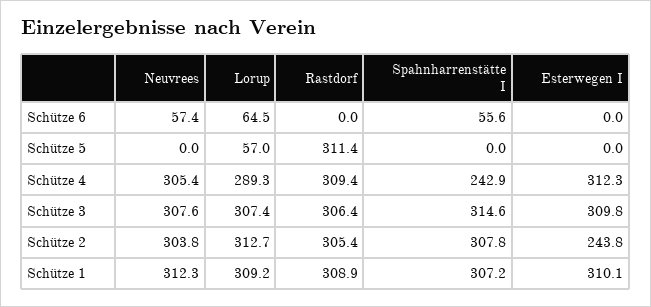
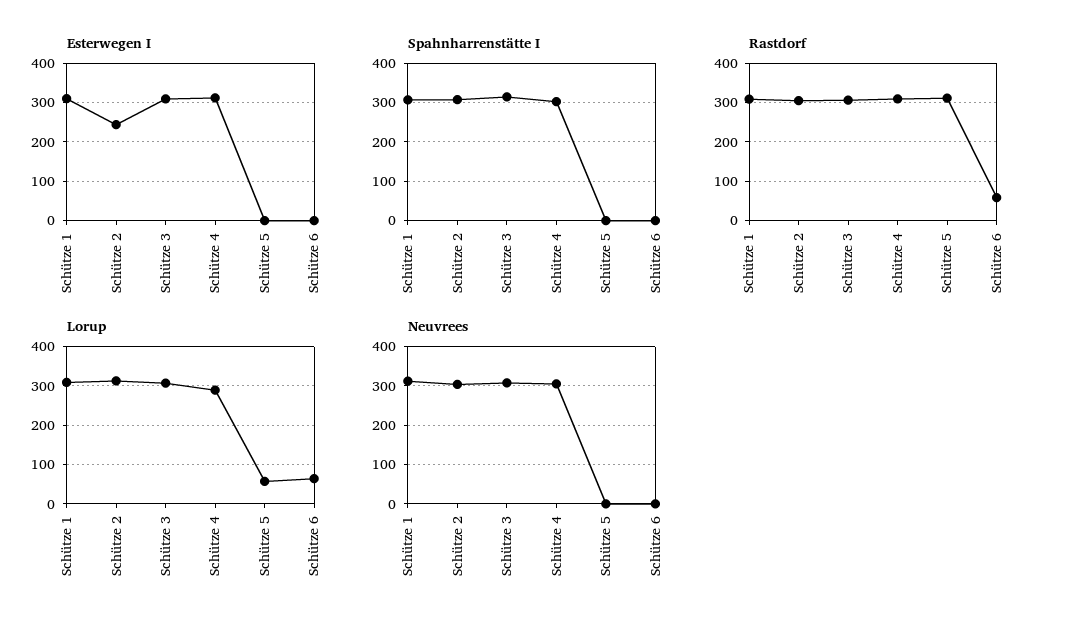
  {
    "Neuvrees": {
-     "Schütze 6": 57.4,
+     "Schütze 6": 0,
      "Schütze 5": 0,
      "Schütze 4": 305.4,
      "Schütze 3": 307.6,
      "Schütze 2": 303.8,
      "Schütze 1": 312.3
    },
    "Lorup": {
      "Schütze 6": 64.5,
      "Schütze 5": 57,
      "Schütze 4": 289.3,
      "Schütze 3": 307.4,
      "Schütze 2": 312.7,
      "Schütze 1": 309.2
    },
    "Rastdorf": {
-     "Schütze 6": 0,
+     "Schütze 6": 60,
      "Schütze 5": 311.4,
      "Schütze 4": 309.4,
      "Schütze 3": 306.4,
      "Schütze 2": 305.4,
      "Schütze 1": 308.9
    },
    "Spahnharrenstätte I": {
-     "Schütze 6": 55.6,
+     "Schütze 6": 0,
      "Schütze 5": 0,
-     "Schütze 4": 242.9,
+     "Schütze 4": 300,
      "Schütze 3": 314.6,
      "Schütze 2": 307.8,
      "Schütze 1": 307.2
    },
    "Esterwegen I": {
      "Schütze 6": 0,
      "Schütze 5": 0,
      "Schütze 4": 312.3,
      "Schütze 3": 309.8,
      "Schütze 2": 243.8,
      "Schütze 1": 310.1
    }
  }

